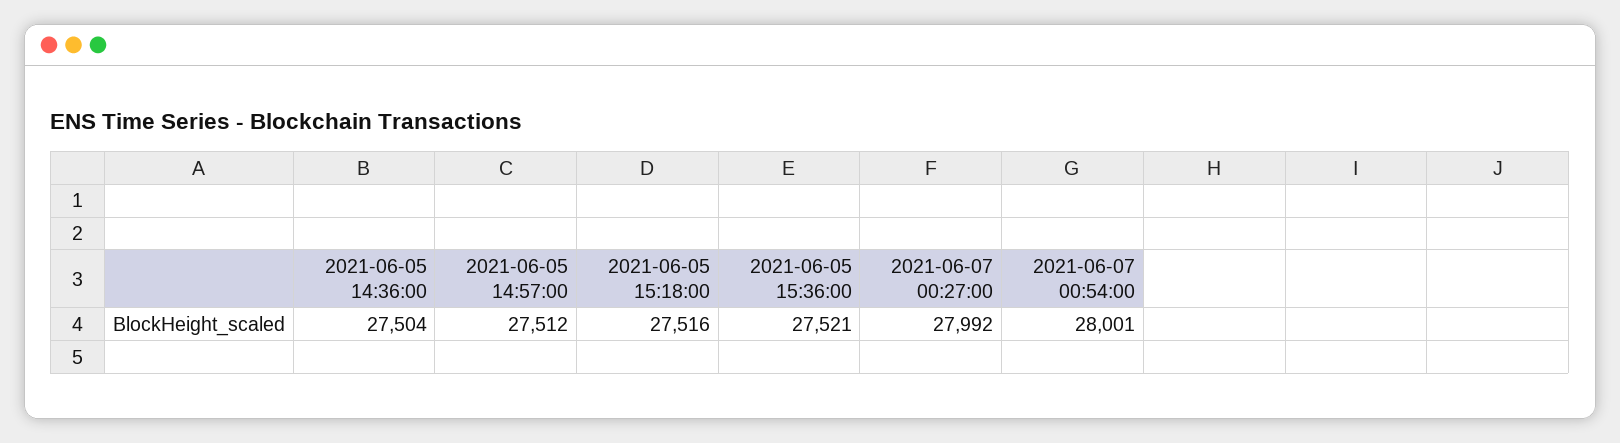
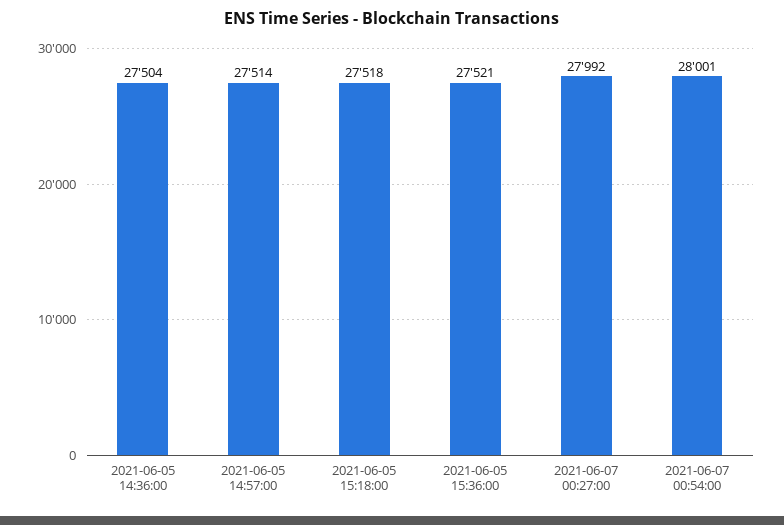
  {
    "2021-06-05 14:36:00": 27504,
-   "2021-06-05 14:57:00": 27512,
+   "2021-06-05 14:57:00": 27514,
-   "2021-06-05 15:18:00": 27516,
+   "2021-06-05 15:18:00": 27518,
    "2021-06-05 15:36:00": 27521,
    "2021-06-07 00:27:00": 27992,
    "2021-06-07 00:54:00": 28001
  }

